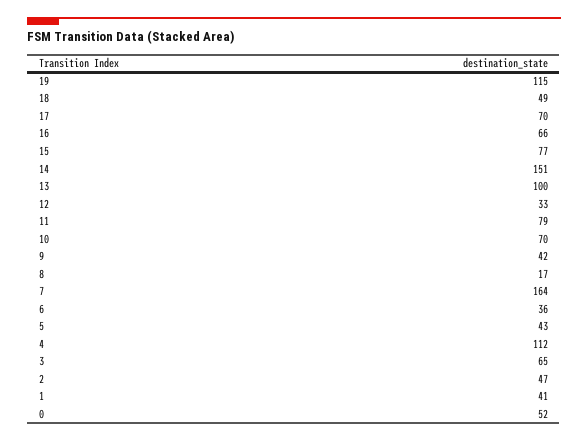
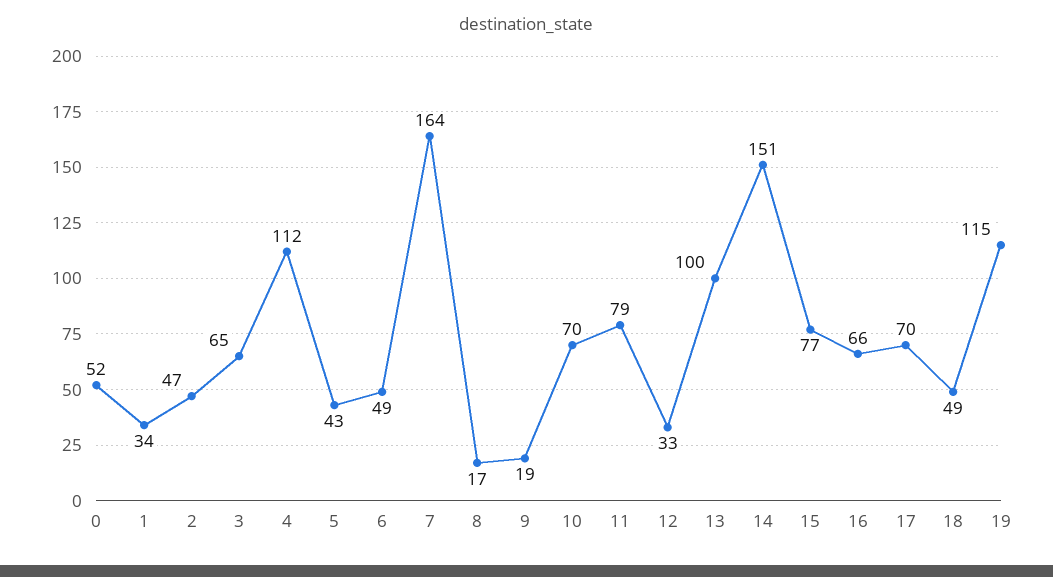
  {
    "19": 115,
    "18": 49,
    "17": 70,
    "16": 66,
    "15": 77,
    "14": 151,
    "13": 100,
    "12": 33,
    "11": 79,
    "10": 70,
-   "9": 42,
+   "9": 19,
    "8": 17,
    "7": 164,
-   "6": 36,
+   "6": 49,
    "5": 43,
    "4": 112,
    "3": 65,
    "2": 47,
-   "1": 41,
+   "1": 34,
    "0": 52
  }

